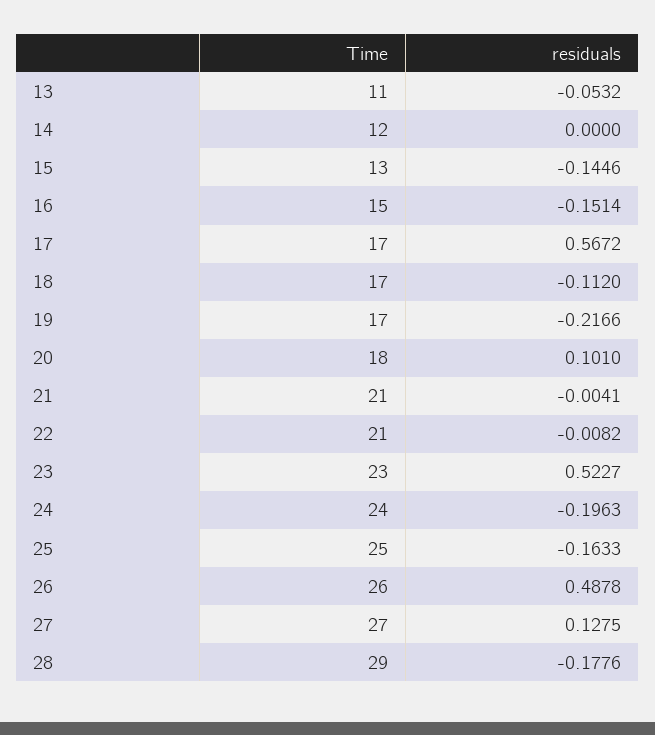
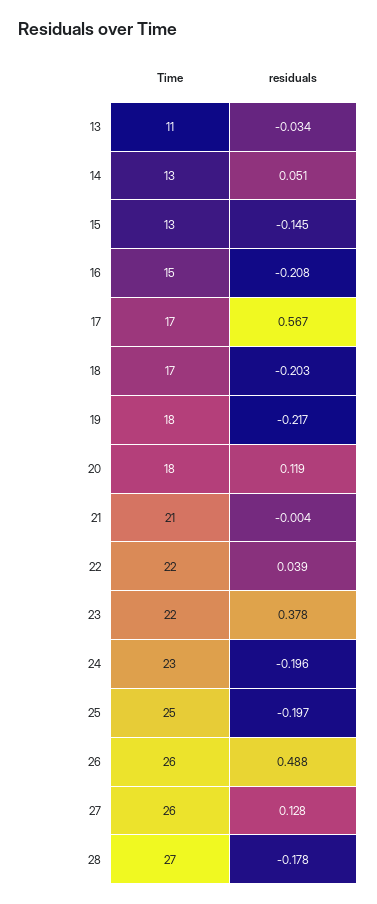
  {
    "Time": {
      "13": 11,
-     "14": 12,
+     "14": 13,
      "15": 13,
      "16": 15,
      "17": 17,
      "18": 17,
-     "19": 17,
+     "19": 18,
      "20": 18,
      "21": 21,
-     "22": 21,
+     "22": 22,
-     "23": 23,
+     "23": 22,
-     "24": 24,
+     "24": 23,
      "25": 25,
      "26": 26,
-     "27": 27,
+     "27": 26,
-     "28": 29
+     "28": 27
    },
    "residuals": {
-     "13": -0.0532,
+     "13": -0.034,
-     "14": 0,
+     "14": 0.051,
      "15": -0.1446,
-     "16": -0.1514,
+     "16": -0.208,
      "17": 0.5672,
-     "18": -0.112,
+     "18": -0.203,
      "19": -0.2166,
-     "20": 0.101,
+     "20": 0.119,
      "21": -0.0041,
-     "22": -0.0082,
+     "22": 0.039,
-     "23": 0.5227,
+     "23": 0.378,
      "24": -0.1963,
-     "25": -0.1633,
+     "25": -0.197,
      "26": 0.4878,
      "27": 0.1275,
      "28": -0.1776
    }
  }

